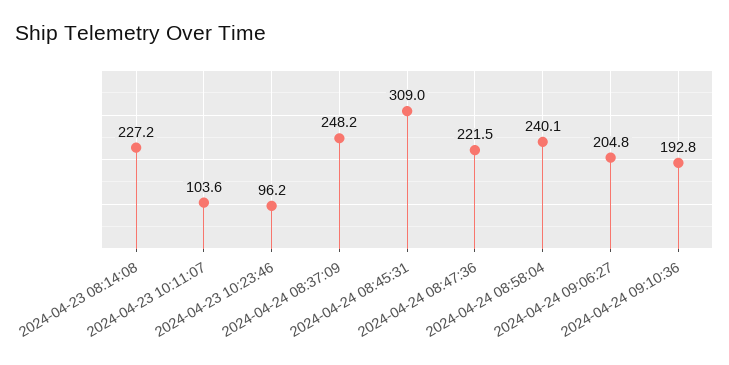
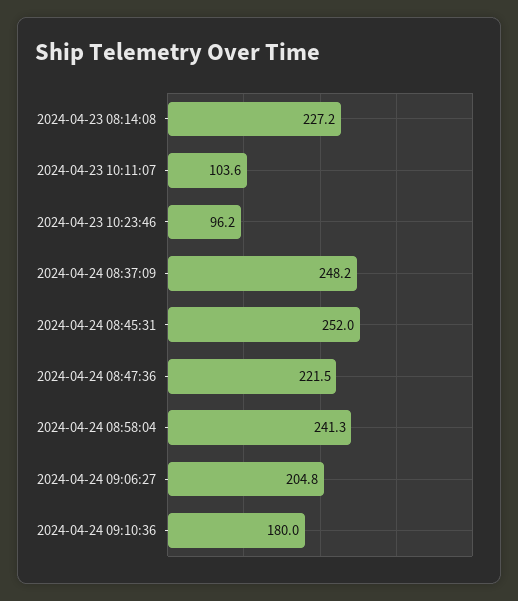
  {
    "2024-04-23 08:14:08": 227.2,
    "2024-04-23 10:11:07": 103.6,
    "2024-04-23 10:23:46": 96.2,
    "2024-04-24 08:37:09": 248.2,
-   "2024-04-24 08:45:31": 309,
+   "2024-04-24 08:45:31": 252,
    "2024-04-24 08:47:36": 221.5,
-   "2024-04-24 08:58:04": 240.1,
+   "2024-04-24 08:58:04": 241.3,
    "2024-04-24 09:06:27": 204.8,
-   "2024-04-24 09:10:36": 192.8
+   "2024-04-24 09:10:36": 180
  }

